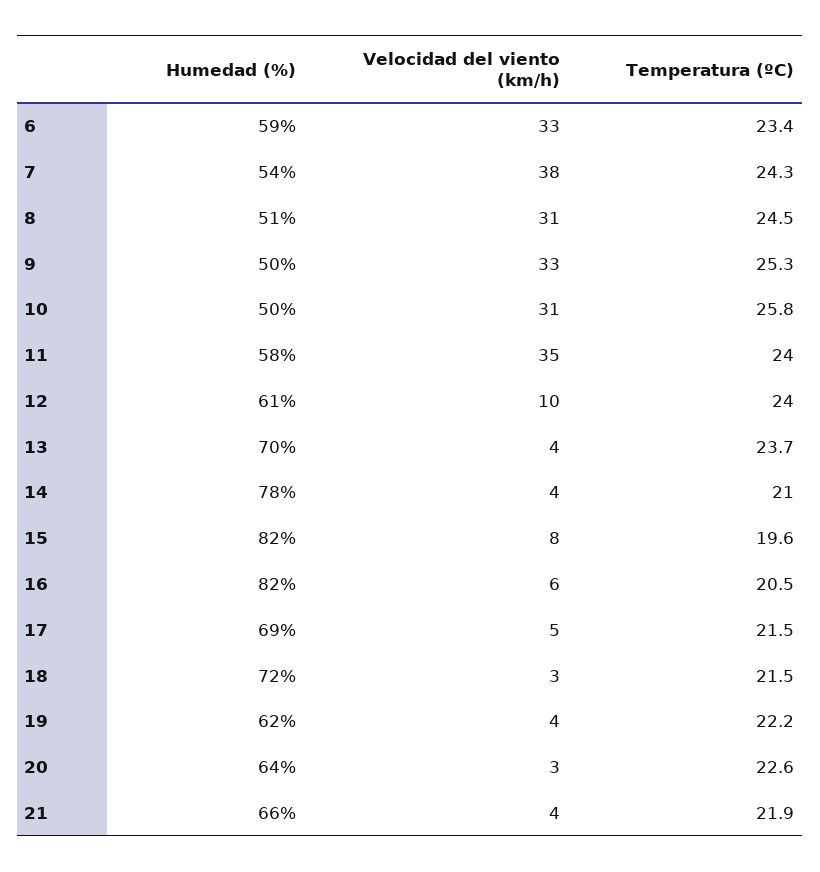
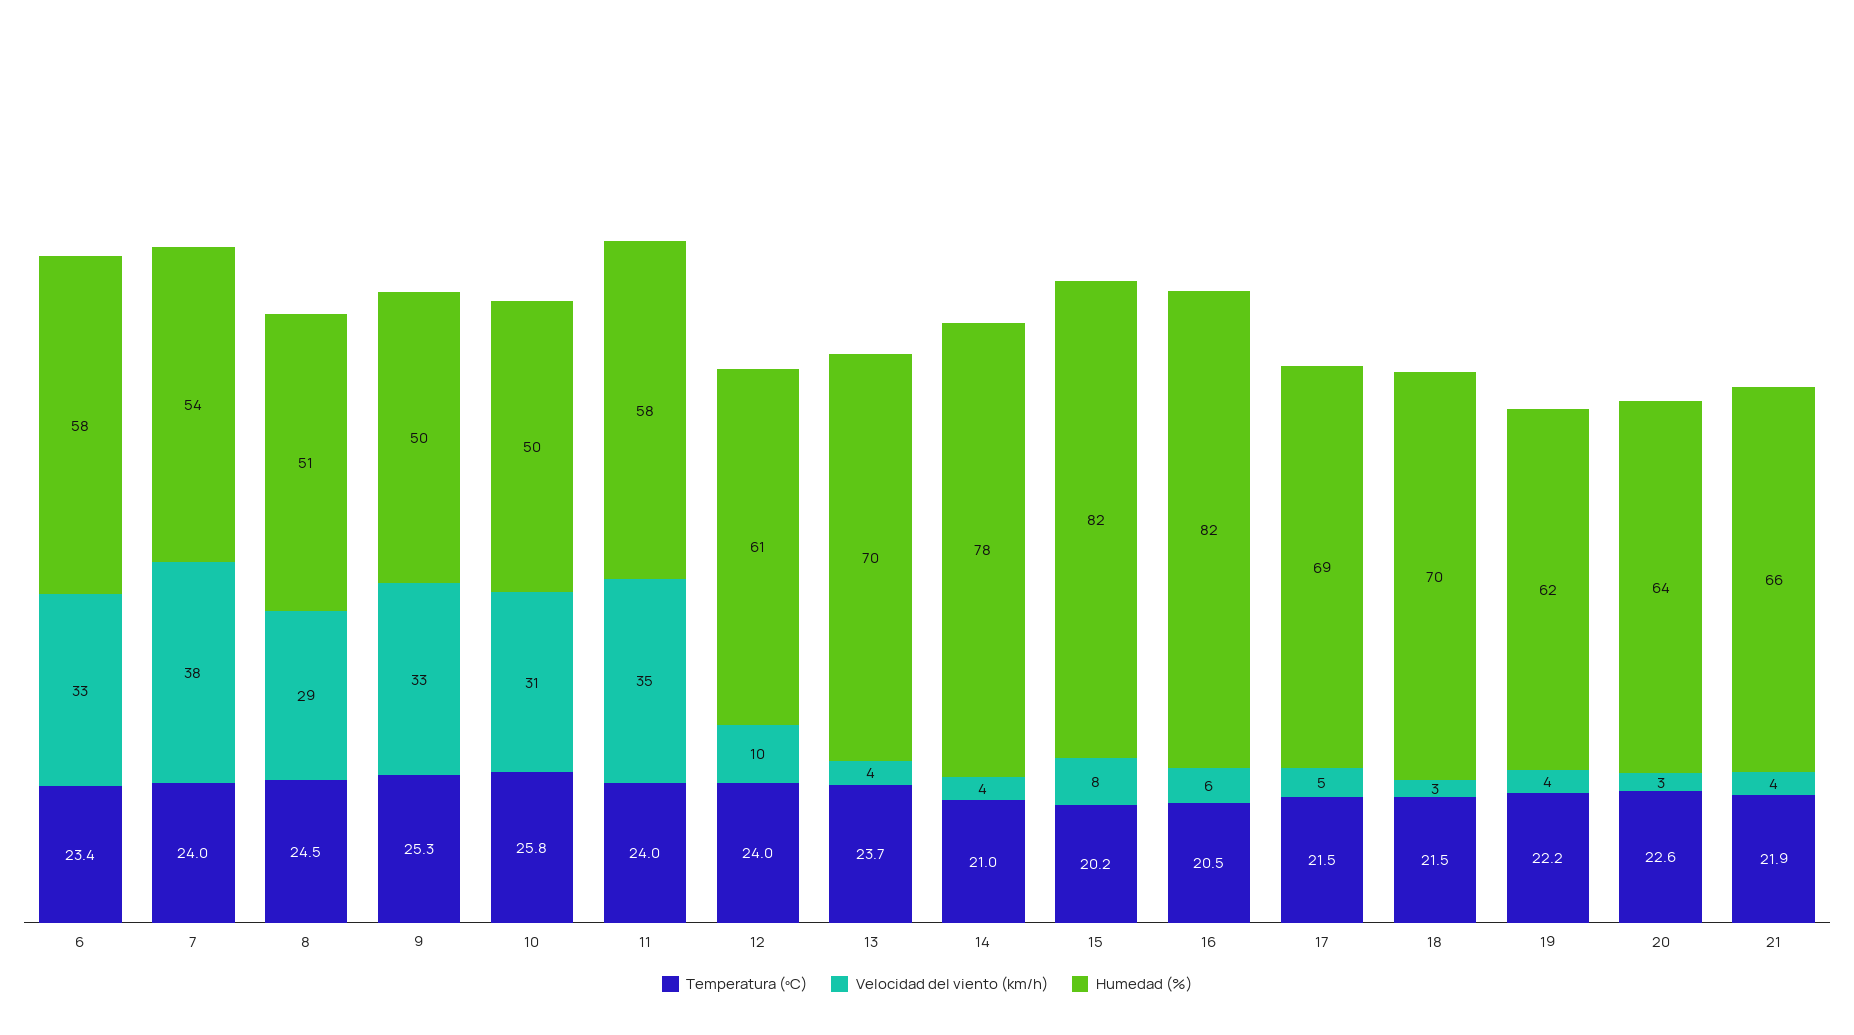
  {
    "Humedad (%)": {
-     "6": 59,
+     "6": 58,
      "7": 54,
      "8": 51,
      "9": 50,
      "10": 50,
      "11": 58,
      "12": 61,
      "13": 70,
      "14": 78,
      "15": 82,
      "16": 82,
      "17": 69,
-     "18": 72,
+     "18": 70,
      "19": 62,
      "20": 64,
      "21": 66
    },
    "Velocidad del viento (km/h)": {
      "6": 33,
      "7": 38,
-     "8": 31,
+     "8": 29,
      "9": 33,
      "10": 31,
      "11": 35,
      "12": 10,
      "13": 4,
      "14": 4,
      "15": 8,
      "16": 6,
      "17": 5,
      "18": 3,
      "19": 4,
      "20": 3,
      "21": 4
    },
    "Temperatura (ºC)": {
      "6": 23.4,
-     "7": 24.3,
+     "7": 24,
      "8": 24.5,
      "9": 25.3,
      "10": 25.8,
      "11": 24,
      "12": 24,
      "13": 23.7,
      "14": 21,
-     "15": 19.6,
+     "15": 20.2,
      "16": 20.5,
      "17": 21.5,
      "18": 21.5,
      "19": 22.2,
      "20": 22.6,
      "21": 21.9
    }
  }

